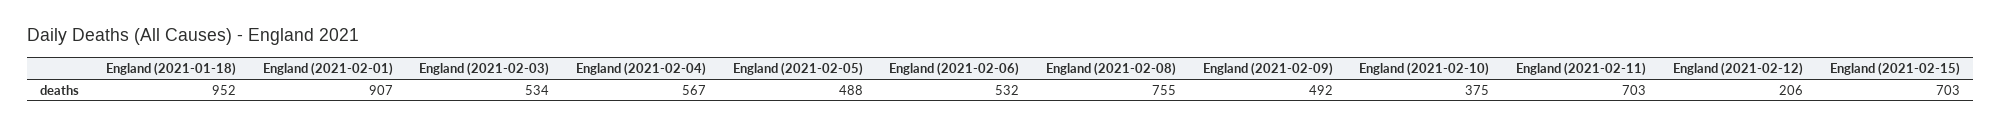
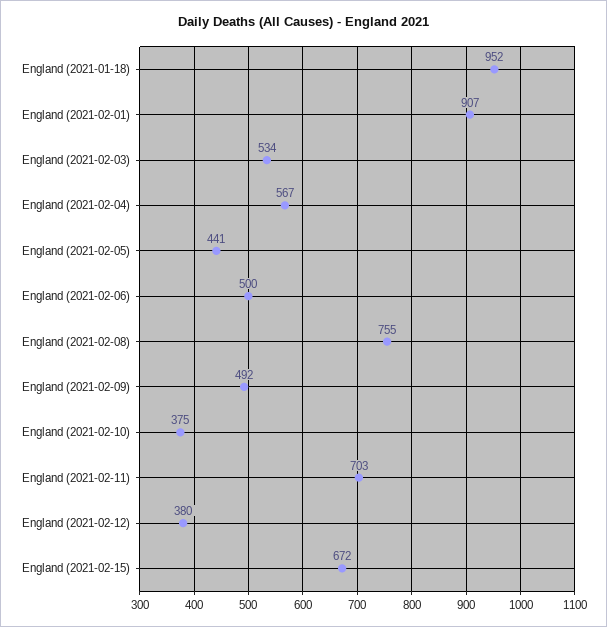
  {
    "England (2021-01-18)": 952,
    "England (2021-02-01)": 907,
    "England (2021-02-03)": 534,
    "England (2021-02-04)": 567,
-   "England (2021-02-05)": 488,
+   "England (2021-02-05)": 441,
-   "England (2021-02-06)": 532,
+   "England (2021-02-06)": 500,
    "England (2021-02-08)": 755,
    "England (2021-02-09)": 492,
    "England (2021-02-10)": 375,
    "England (2021-02-11)": 703,
-   "England (2021-02-12)": 206,
+   "England (2021-02-12)": 380,
-   "England (2021-02-15)": 703
+   "England (2021-02-15)": 672
  }

